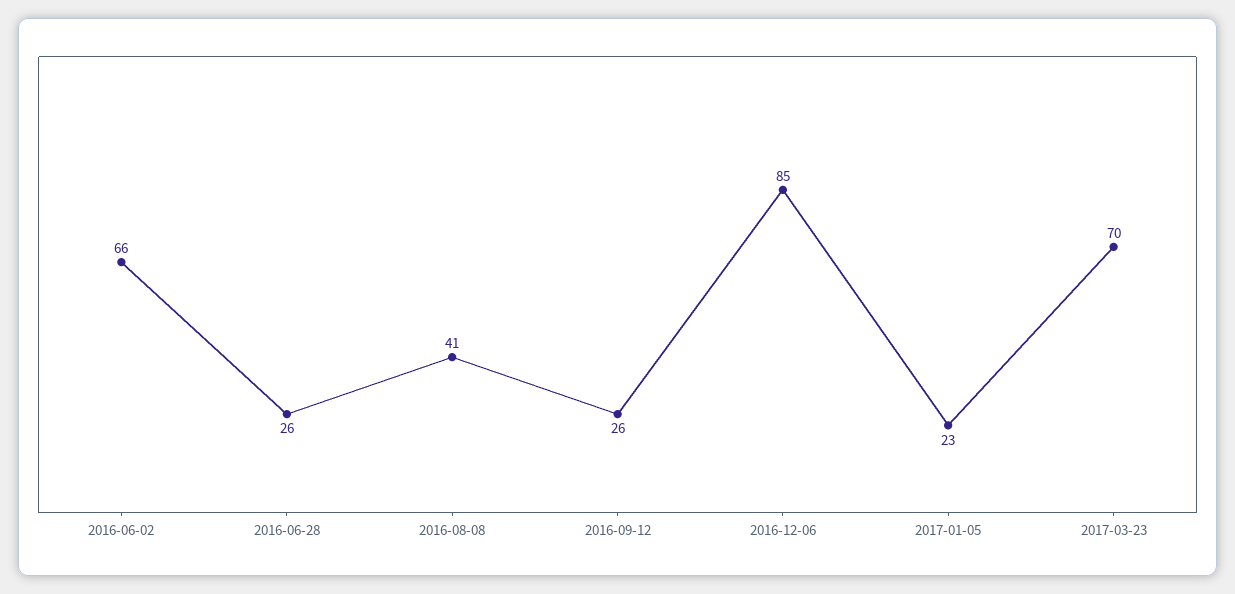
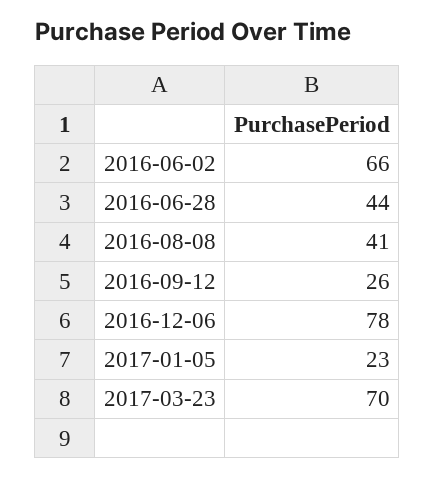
  {
    "2016-06-02": 66,
-   "2016-06-28": 26,
+   "2016-06-28": 44,
    "2016-08-08": 41,
    "2016-09-12": 26,
-   "2016-12-06": 85,
+   "2016-12-06": 78,
    "2017-01-05": 23,
    "2017-03-23": 70
  }

